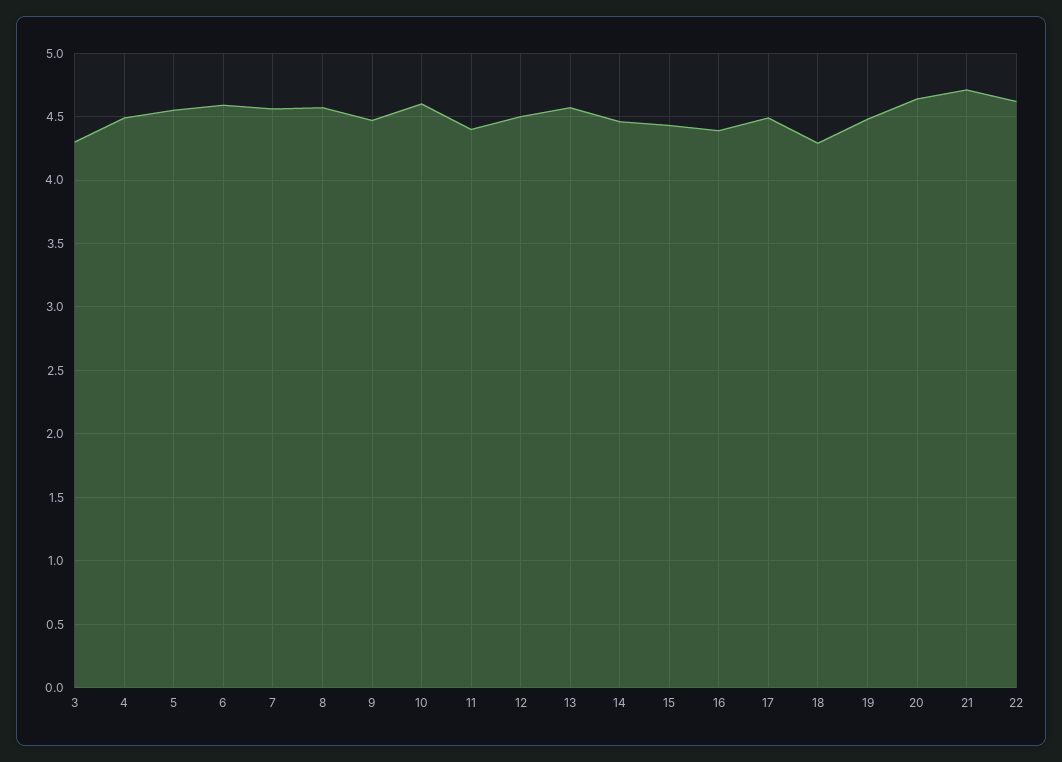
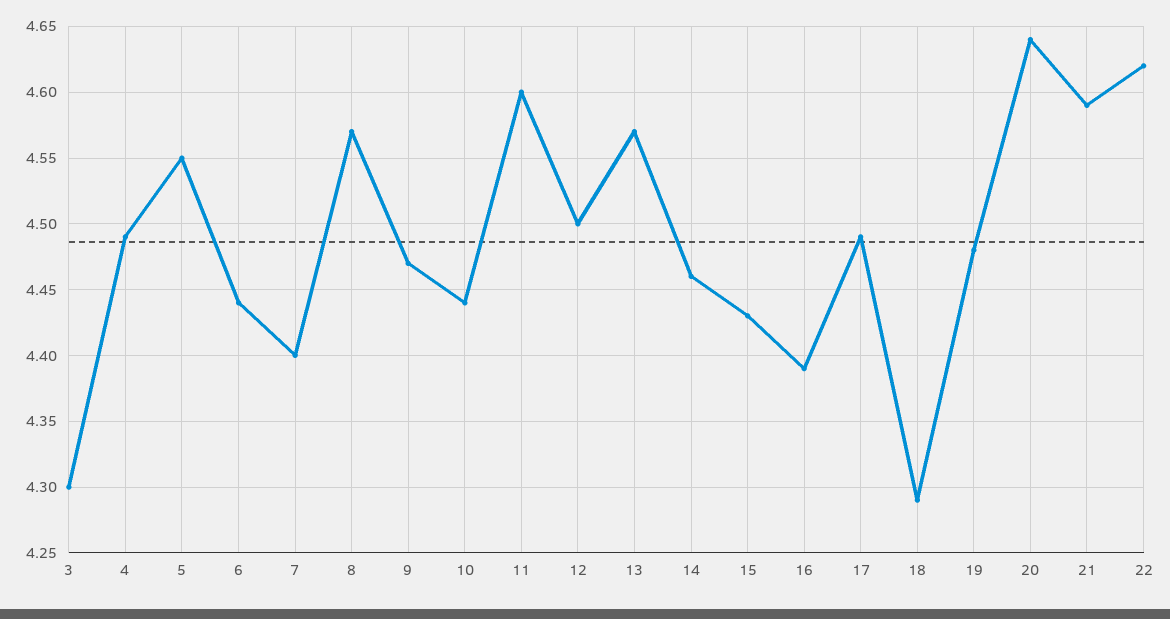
  {
    "3": 4.3,
    "4": 4.49,
    "5": 4.55,
-   "6": 4.6,
+   "6": 4.44,
-   "7": 4.55,
+   "7": 4.4,
    "8": 4.57,
    "9": 4.47,
-   "10": 4.6,
+   "10": 4.44,
-   "11": 4.4,
+   "11": 4.6,
    "12": 4.5,
    "13": 4.57,
    "14": 4.46,
    "15": 4.43,
    "16": 4.39,
    "17": 4.49,
    "18": 4.29,
    "19": 4.48,
    "20": 4.64,
-   "21": 4.7,
+   "21": 4.59,
    "22": 4.62
  }

